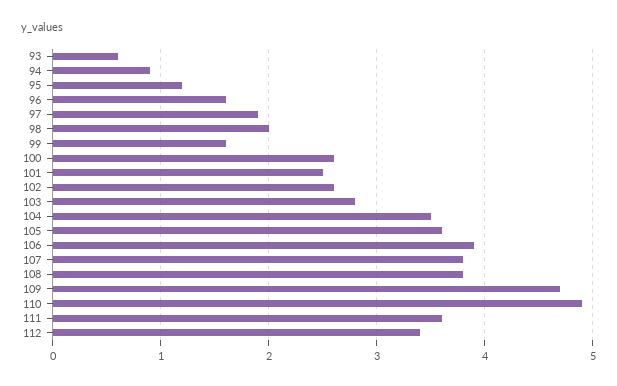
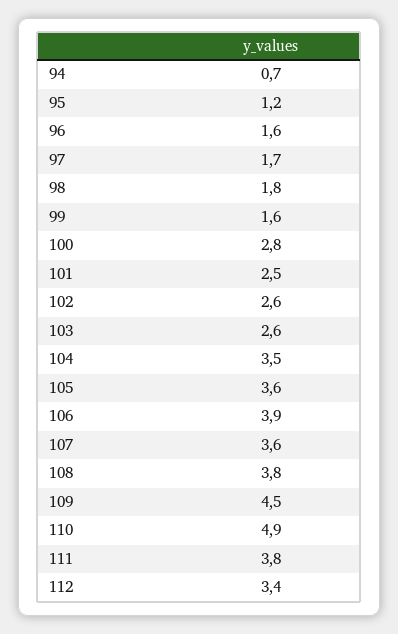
  {
-   "93": 0.6,
-   "94": 0.9,
+   "94": 0.7,
    "95": 1.2,
    "96": 1.6,
-   "97": 1.9,
+   "97": 1.7,
-   "98": 2,
+   "98": 1.8,
    "99": 1.6,
-   "100": 2.6,
+   "100": 2.8,
    "101": 2.5,
    "102": 2.6,
-   "103": 2.8,
+   "103": 2.6,
    "104": 3.5,
    "105": 3.6,
    "106": 3.9,
-   "107": 3.8,
+   "107": 3.6,
    "108": 3.8,
-   "109": 4.7,
+   "109": 4.5,
    "110": 4.9,
-   "111": 3.6,
+   "111": 3.8,
    "112": 3.4
  }

